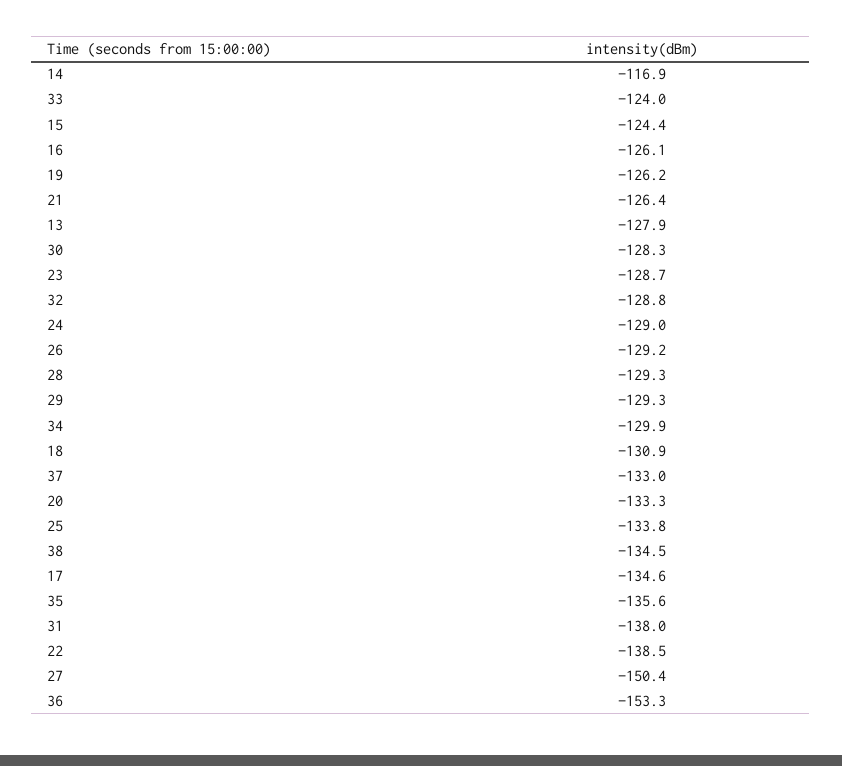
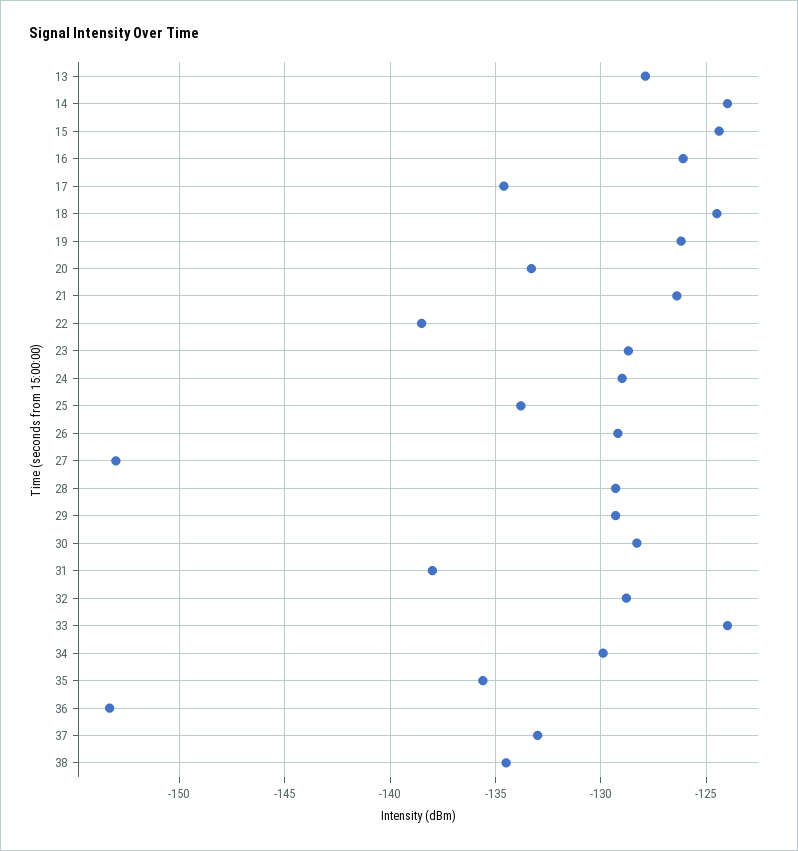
  {
-   "14": -116.9,
+   "14": -124,
    "33": -124,
    "15": -124.4,
    "16": -126.1,
    "19": -126.2,
    "21": -126.4,
    "13": -127.9,
    "30": -128.3,
    "23": -128.7,
    "32": -128.8,
    "24": -129,
    "26": -129.2,
    "28": -129.3,
    "29": -129.3,
    "34": -129.9,
-   "18": -130.9,
+   "18": -124.5,
    "37": -133,
    "20": -133.3,
    "25": -133.8,
    "38": -134.5,
    "17": -134.6,
    "35": -135.6,
    "31": -138,
    "22": -138.5,
-   "27": -150.4,
+   "27": -153,
    "36": -153.3
  }

